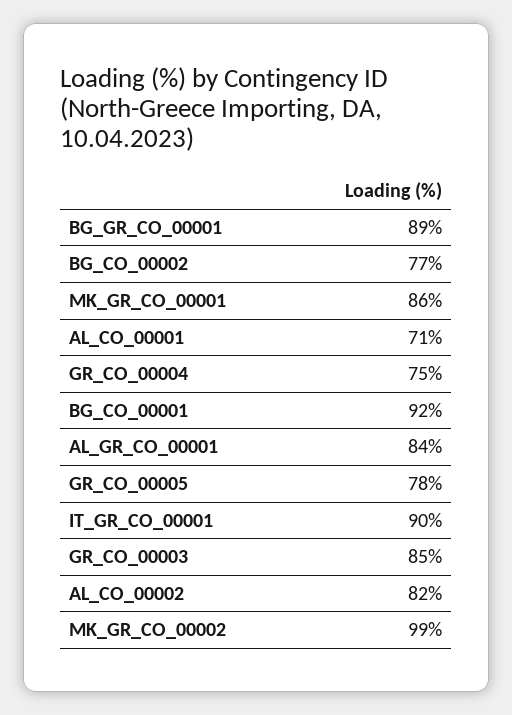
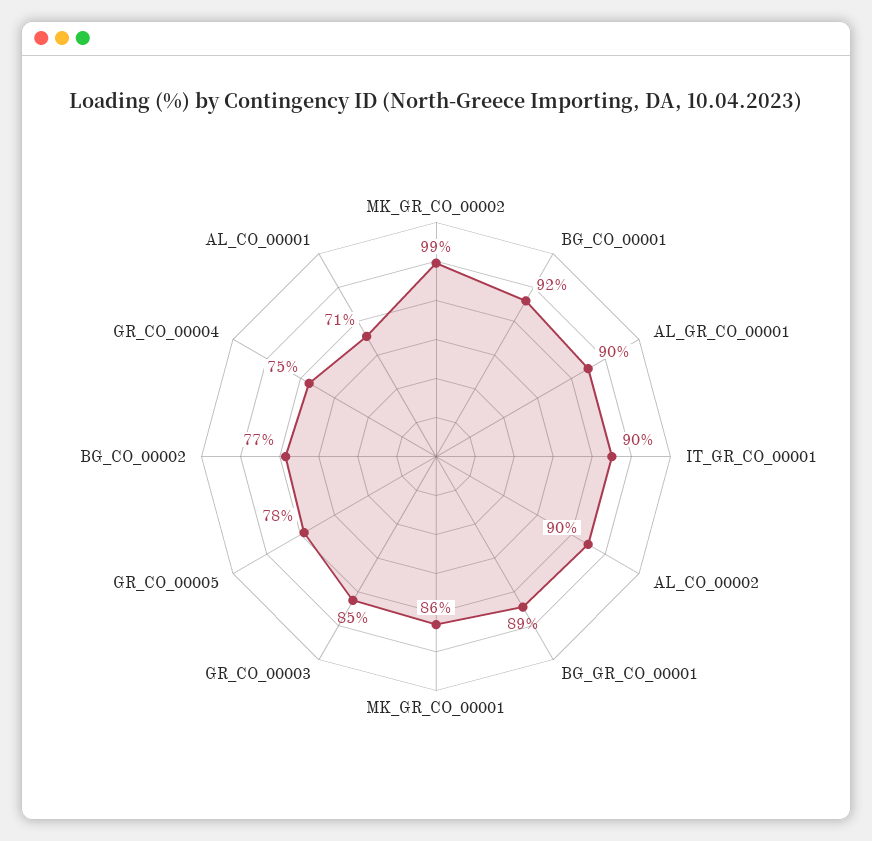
  {
    "BG_GR_CO_00001": 89,
    "BG_CO_00002": 77,
    "MK_GR_CO_00001": 86,
    "AL_CO_00001": 71,
    "GR_CO_00004": 75,
    "BG_CO_00001": 92,
-   "AL_GR_CO_00001": 84,
+   "AL_GR_CO_00001": 90,
    "GR_CO_00005": 78,
    "IT_GR_CO_00001": 90,
    "GR_CO_00003": 85,
-   "AL_CO_00002": 82,
+   "AL_CO_00002": 90,
    "MK_GR_CO_00002": 99
  }

